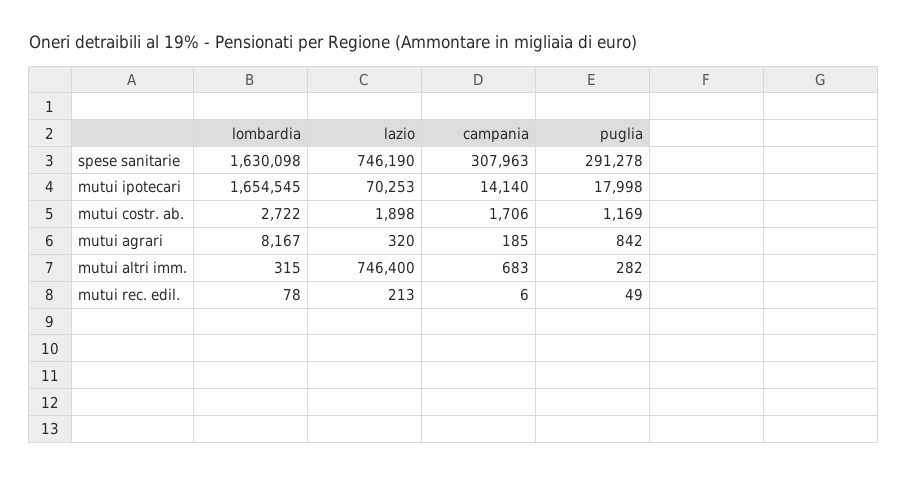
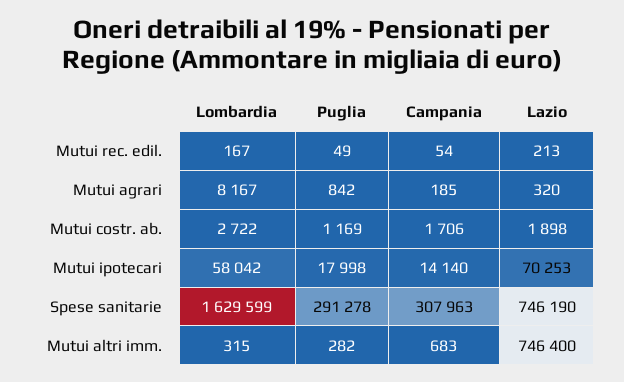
  {
    "lombardia": {
-     "spese sanitarie": 1630098,
+     "spese sanitarie": 1629599,
-     "mutui ipotecari": 1654545,
+     "mutui ipotecari": 58042,
      "mutui costr. ab.": 2722,
      "mutui agrari": 8167,
      "mutui altri imm.": 315,
-     "mutui rec. edil.": 78
+     "mutui rec. edil.": 167
    },
    "lazio": {
      "spese sanitarie": 746190,
      "mutui ipotecari": 70253,
      "mutui costr. ab.": 1898,
      "mutui agrari": 320,
      "mutui altri imm.": 746400,
      "mutui rec. edil.": 213
    },
    "campania": {
      "spese sanitarie": 307963,
      "mutui ipotecari": 14140,
      "mutui costr. ab.": 1706,
      "mutui agrari": 185,
      "mutui altri imm.": 683,
-     "mutui rec. edil.": 6
+     "mutui rec. edil.": 54
    },
    "puglia": {
      "spese sanitarie": 291278,
      "mutui ipotecari": 17998,
      "mutui costr. ab.": 1169,
      "mutui agrari": 842,
      "mutui altri imm.": 282,
      "mutui rec. edil.": 49
    }
  }

